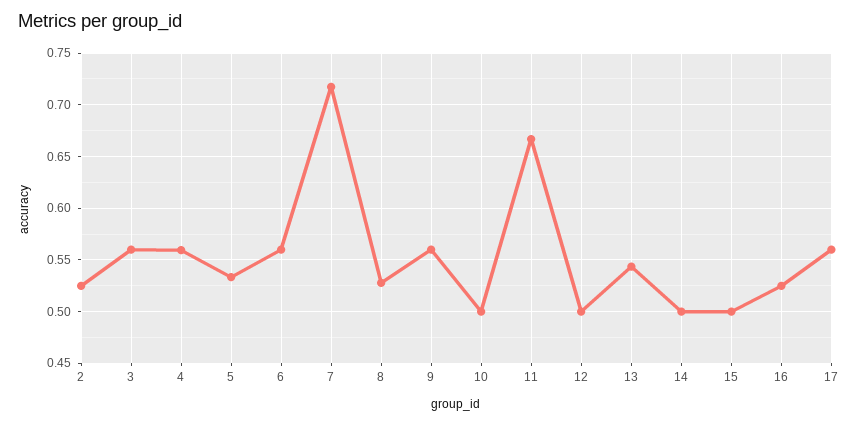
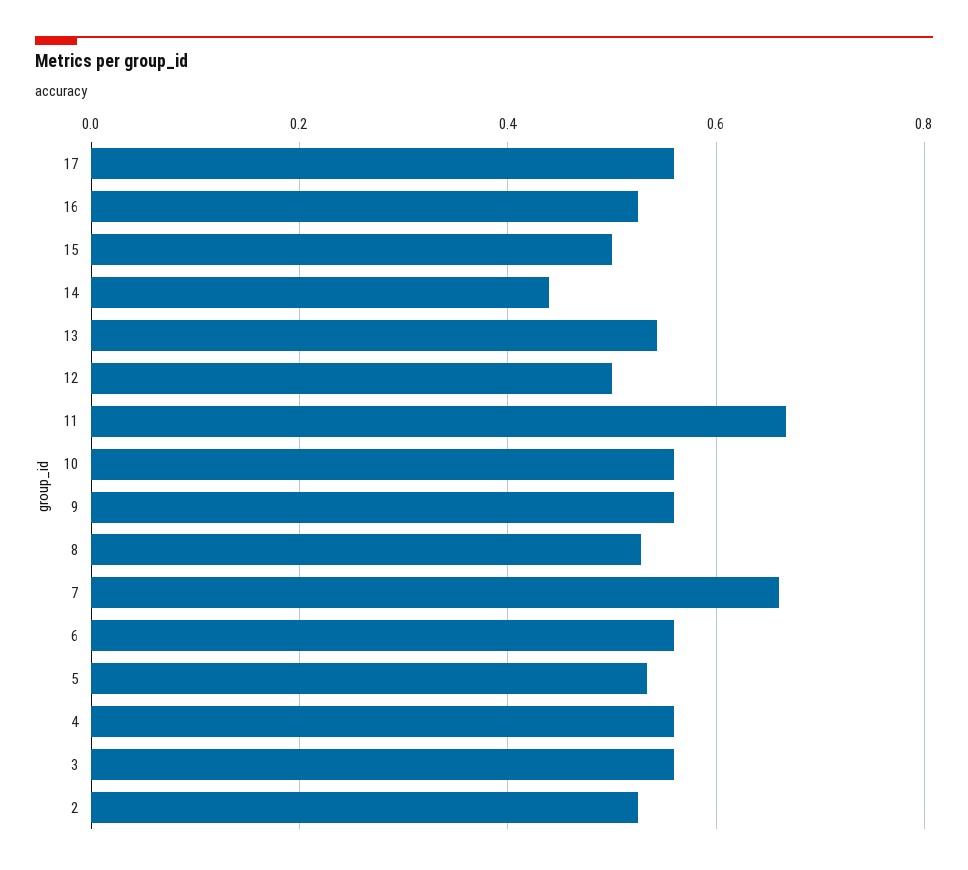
  {
    "2": 0.53,
    "3": 0.56,
    "4": 0.56,
    "5": 0.53,
    "6": 0.56,
-   "7": 0.72,
+   "7": 0.66,
    "8": 0.53,
    "9": 0.56,
-   "10": 0.5,
+   "10": 0.56,
    "11": 0.67,
    "12": 0.5,
    "13": 0.54,
-   "14": 0.5,
+   "14": 0.44,
    "15": 0.5,
    "16": 0.53,
    "17": 0.56
  }

